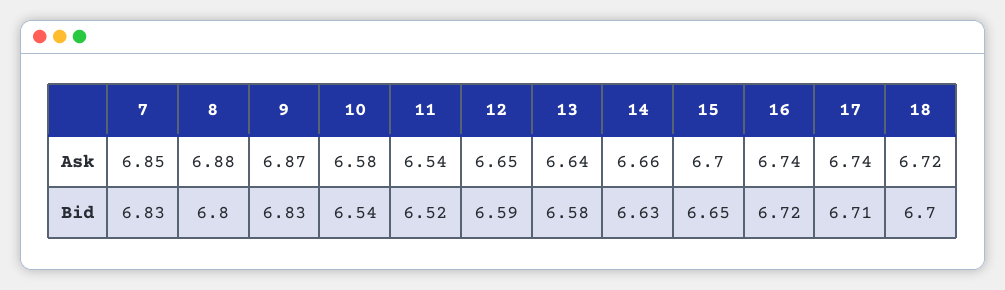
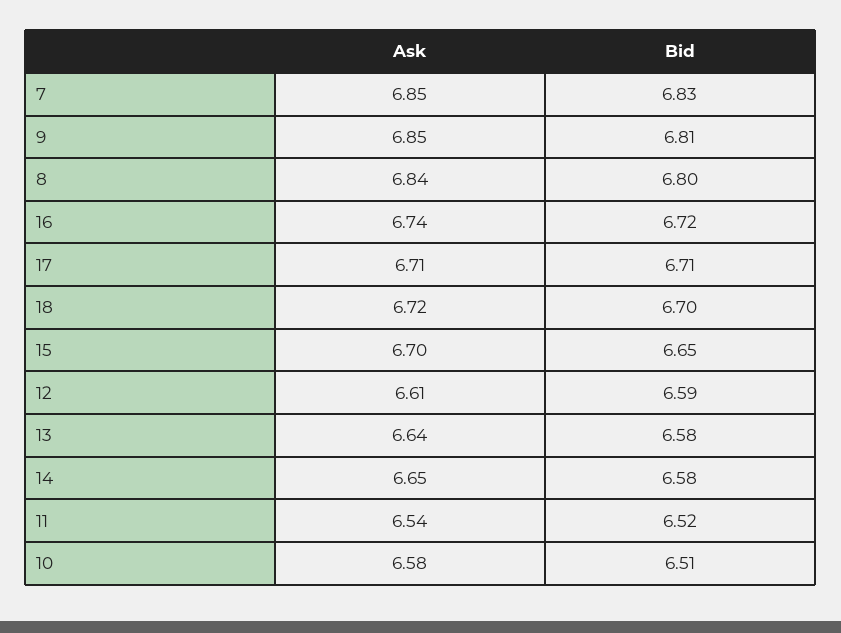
  {
    "7": {
      "Ask": 6.85,
      "Bid": 6.83
    },
    "8": {
-     "Ask": 6.88,
+     "Ask": 6.84,
      "Bid": 6.8
    },
    "9": {
-     "Ask": 6.87,
+     "Ask": 6.85,
-     "Bid": 6.83
+     "Bid": 6.81
    },
    "10": {
      "Ask": 6.58,
-     "Bid": 6.54
+     "Bid": 6.51
    },
    "11": {
      "Ask": 6.54,
      "Bid": 6.52
    },
    "12": {
-     "Ask": 6.65,
+     "Ask": 6.61,
      "Bid": 6.59
    },
    "13": {
      "Ask": 6.64,
      "Bid": 6.58
    },
    "14": {
-     "Ask": 6.66,
+     "Ask": 6.65,
-     "Bid": 6.63
+     "Bid": 6.58
    },
    "15": {
      "Ask": 6.7,
      "Bid": 6.65
    },
    "16": {
      "Ask": 6.74,
      "Bid": 6.72
    },
    "17": {
-     "Ask": 6.74,
+     "Ask": 6.71,
      "Bid": 6.71
    },
    "18": {
      "Ask": 6.72,
      "Bid": 6.7
    }
  }

